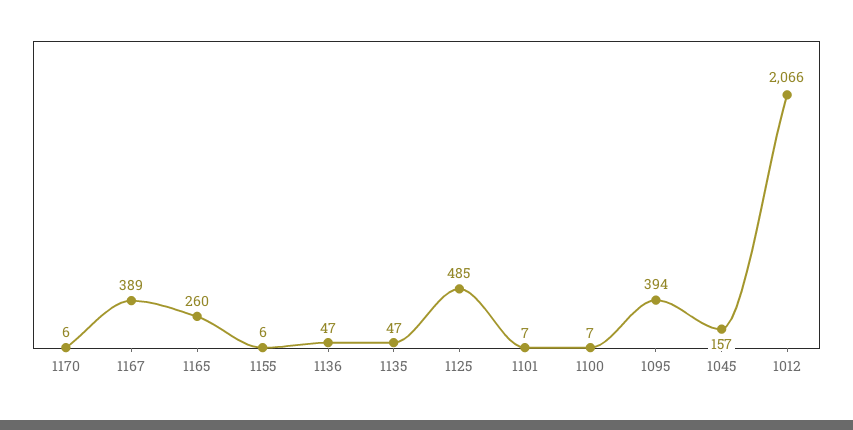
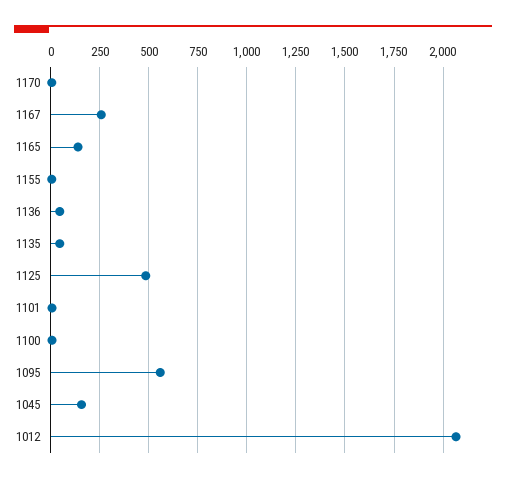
  {
    "1170": 6,
-   "1167": 389,
+   "1167": 250,
-   "1165": 260,
+   "1165": 150,
    "1155": 6,
    "1136": 47,
    "1135": 47,
    "1125": 485,
    "1101": 7,
    "1100": 7,
-   "1095": 394,
+   "1095": 550,
    "1045": 157,
    "1012": 2066
  }

